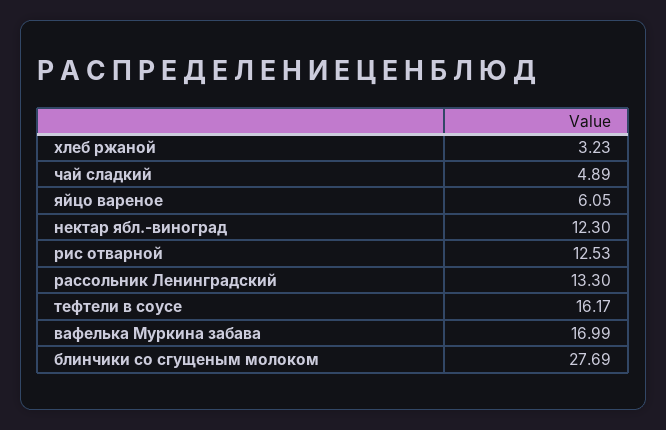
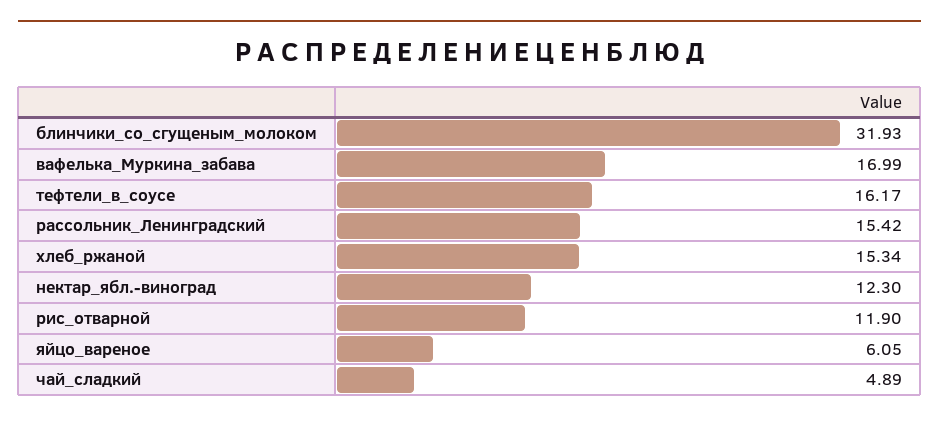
  {
-   "хлеб ржаной": 3.23,
+   "хлеб ржаной": 15.34,
    "чай сладкий": 4.89,
    "яйцо вареное": 6.05,
    "нектар ябл.-виноград": 12.3,
-   "рис отварной": 12.53,
+   "рис отварной": 11.9,
-   "рассольник Ленинградский": 13.3,
+   "рассольник Ленинградский": 15.42,
    "тефтели в соусе": 16.17,
    "вафелька Муркина забава": 16.99,
-   "блинчики со сгущеным молоком": 27.69
+   "блинчики со сгущеным молоком": 31.93
  }

